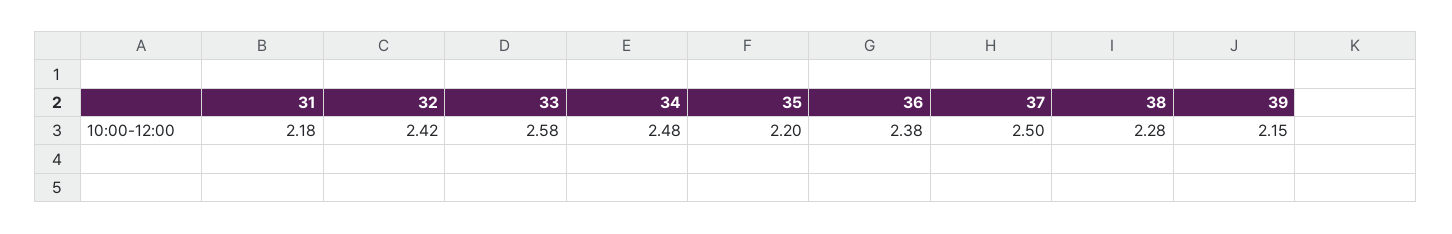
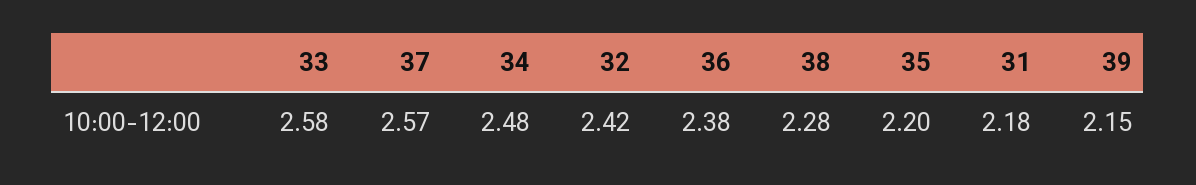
  {
    "31": 2.18,
    "32": 2.42,
    "33": 2.58,
    "34": 2.48,
    "35": 2.2,
    "36": 2.38,
-   "37": 2.5,
+   "37": 2.57,
    "38": 2.28,
    "39": 2.15
  }

